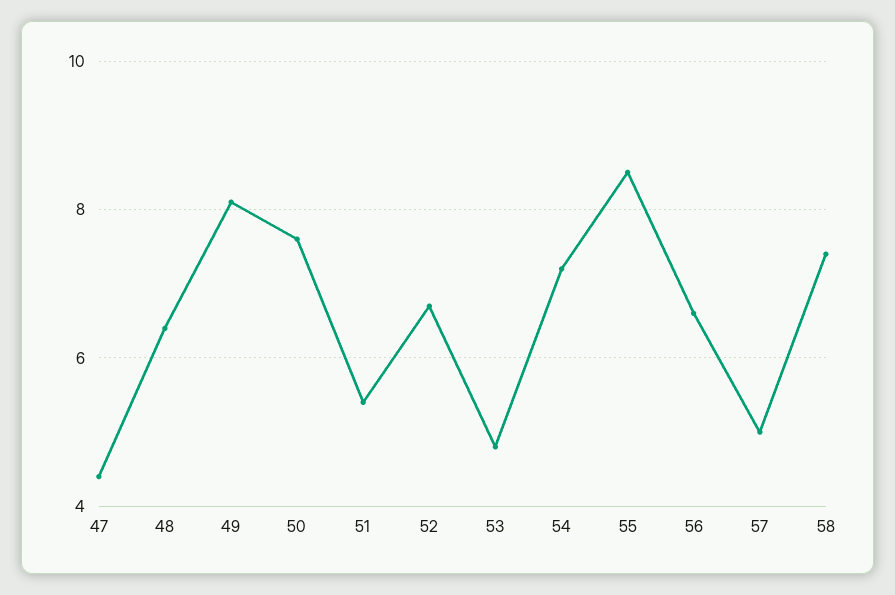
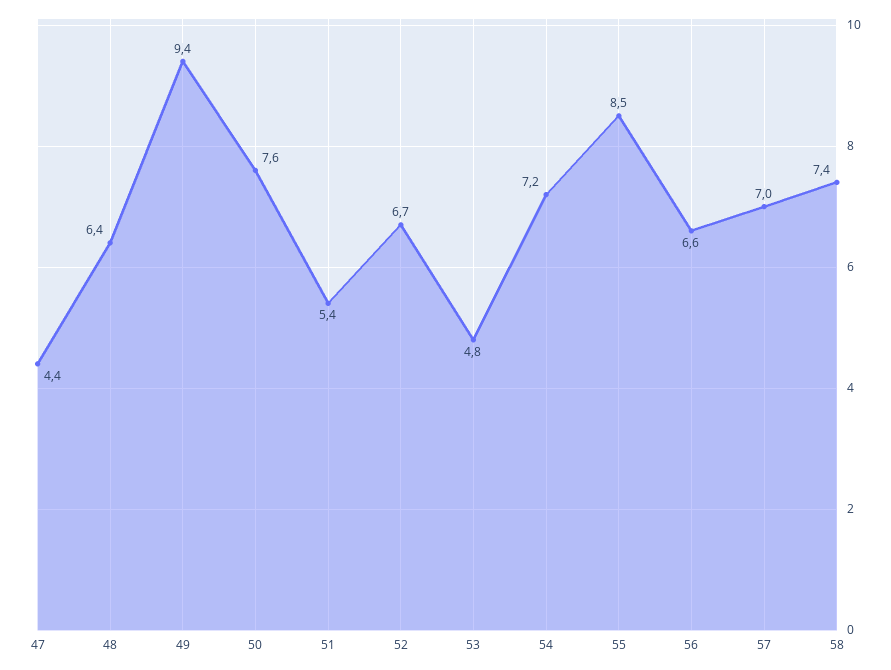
  {
    "47": 4.4,
    "48": 6.4,
-   "49": 8,
+   "49": 9.4,
    "50": 7.6,
    "51": 5.4,
    "52": 6.7,
    "53": 4.8,
    "54": 7.2,
    "55": 8.5,
    "56": 6.6,
-   "57": 5,
+   "57": 7,
    "58": 7.4
  }

